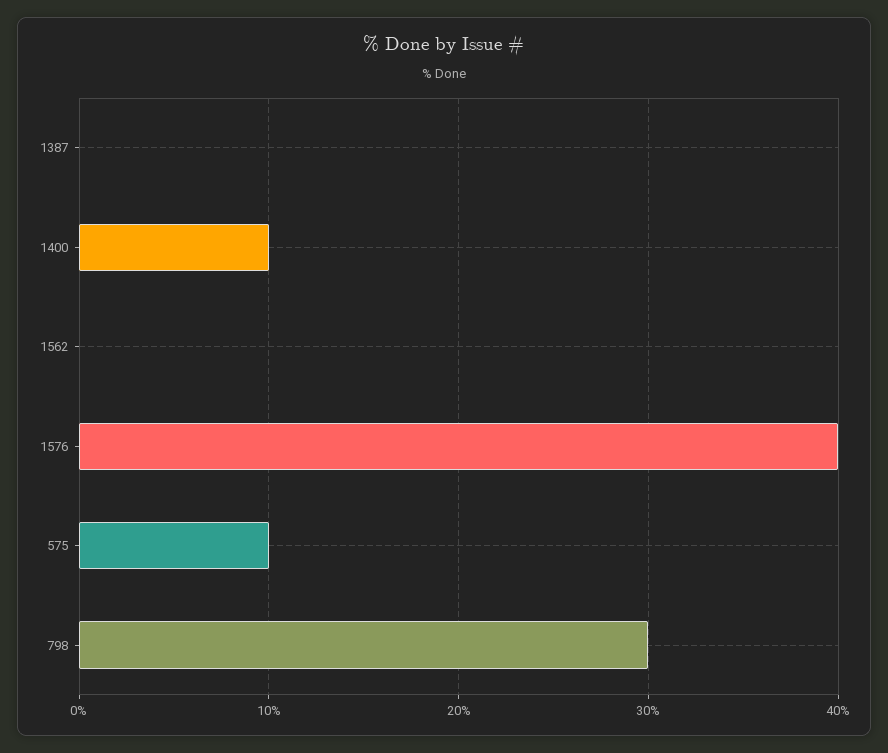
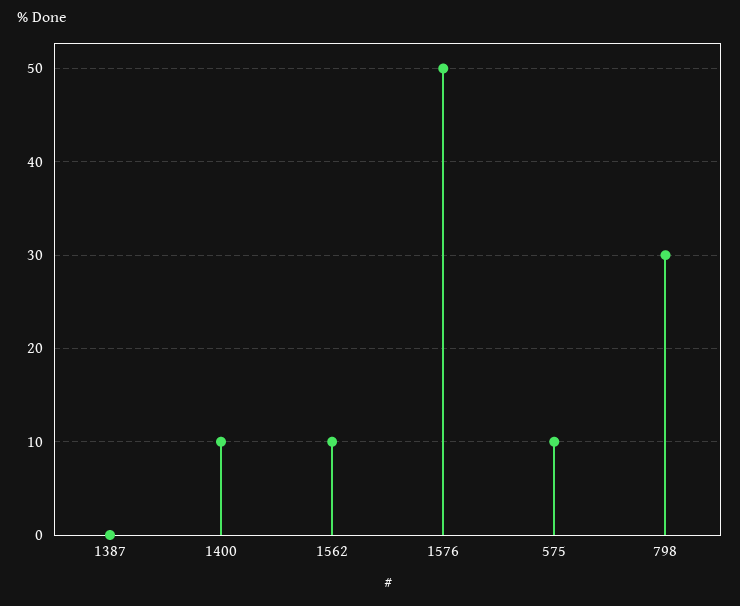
  {
    "1387": 0,
    "1400": 10,
-   "1562": 0,
+   "1562": 10,
-   "1576": 40,
+   "1576": 50,
    "575": 10,
    "798": 30
  }

